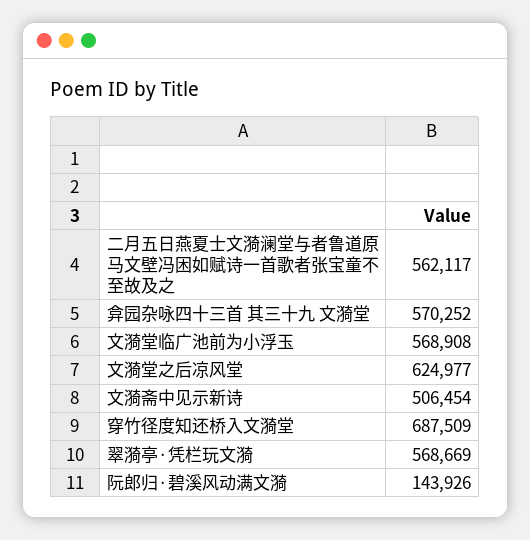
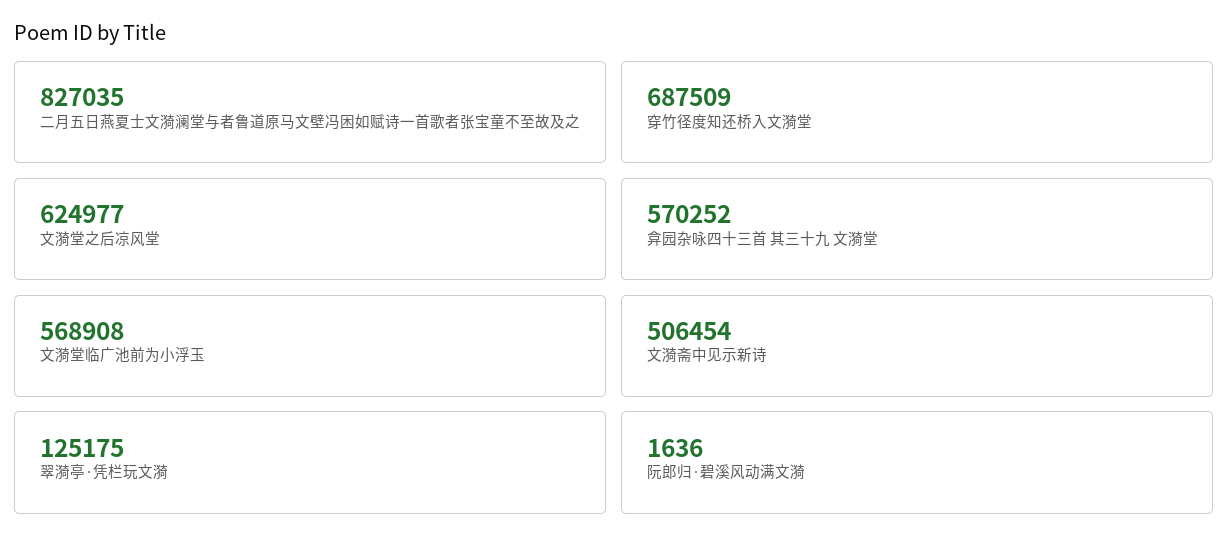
  {
-   "二月五日燕夏士文漪澜堂与者鲁道原马文壁冯困如赋诗一首歌者张宝童不至故及之": 562117,
+   "二月五日燕夏士文漪澜堂与者鲁道原马文壁冯困如赋诗一首歌者张宝童不至故及之": 827035,
    "弇园杂咏四十三首 其三十九 文漪堂": 570252,
    "文漪堂临广池前为小浮玉": 568908,
    "文漪堂之后凉风堂": 624977,
    "文漪斋中见示新诗": 506454,
    "穿竹径度知还桥入文漪堂": 687509,
-   "翠漪亭·凭栏玩文漪": 568669,
+   "翠漪亭·凭栏玩文漪": 125175,
-   "阮郎归·碧溪风动满文漪": 143926
+   "阮郎归·碧溪风动满文漪": 1636
  }

